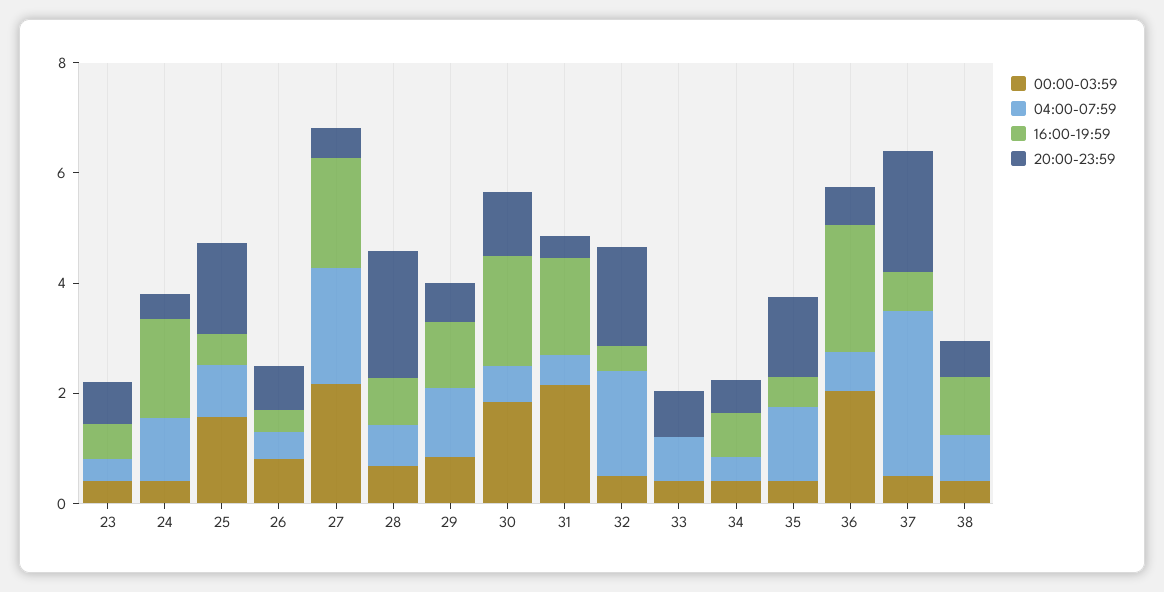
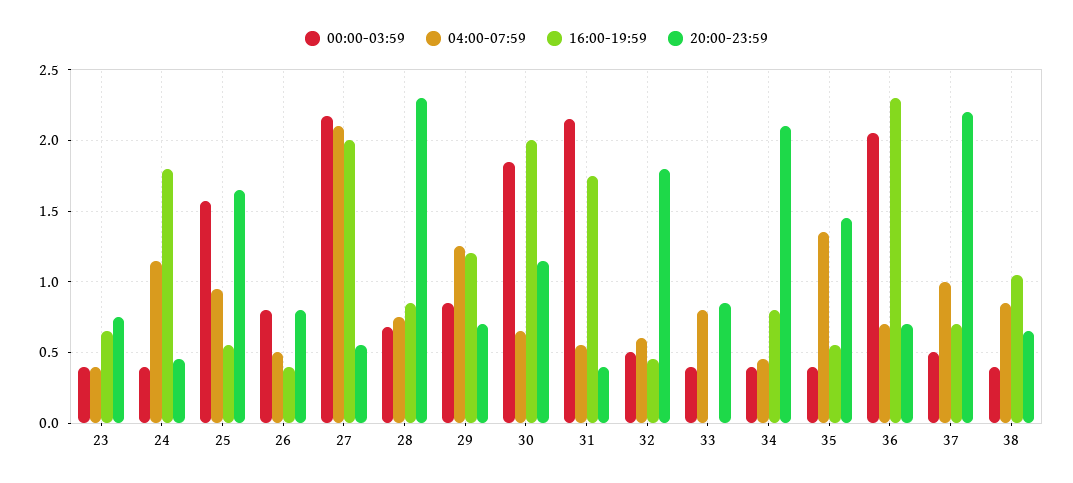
  {
    "00:00-03:59": {
      "23": 0.4,
      "24": 0.4,
      "25": 1.55,
      "26": 0.8,
      "27": 2.15,
      "28": 0.7,
      "29": 0.85,
      "30": 1.85,
      "31": 2.15,
      "32": 0.5,
      "33": 0.4,
      "34": 0.4,
      "35": 0.4,
      "36": 2.05,
      "37": 0.5,
      "38": 0.4
    },
    "04:00-07:59": {
      "23": 0.4,
      "24": 1.15,
      "25": 0.95,
      "26": 0.5,
      "27": 2.1,
      "28": 0.75,
      "29": 1.25,
      "30": 0.65,
      "31": 0.55,
-     "32": 2,
+     "32": 0.6,
      "33": 0.8,
      "34": 0.45,
      "35": 1.35,
      "36": 0.7,
-     "37": 3,
+     "37": 1,
      "38": 0.85
    },
    "16:00-19:59": {
      "23": 0.65,
      "24": 1.8,
      "25": 0.55,
      "26": 0.4,
      "27": 2,
      "28": 0.85,
      "29": 1.2,
      "30": 2,
      "31": 1.75,
      "32": 0.45,
      "33": 0,
      "34": 0.8,
      "35": 0.55,
      "36": 2.3,
      "37": 0.7,
      "38": 1.05
    },
    "20:00-23:59": {
      "23": 0.75,
      "24": 0.45,
      "25": 1.65,
      "26": 0.8,
      "27": 0.55,
      "28": 2.3,
      "29": 0.7,
      "30": 1.15,
      "31": 0.4,
      "32": 1.8,
      "33": 0.85,
-     "34": 0.5,
+     "34": 2.1,
      "35": 1.45,
      "36": 0.7,
      "37": 2.2,
      "38": 0.65
    }
  }

